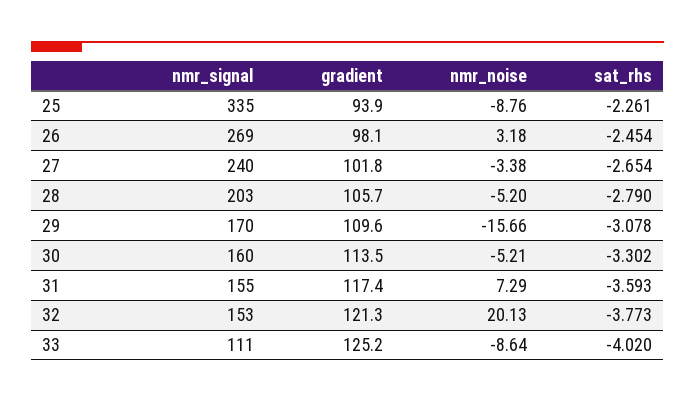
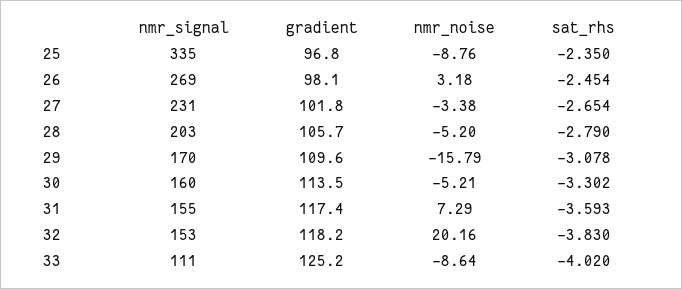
  {
    "nmr_signal": {
      "25": 335,
      "26": 269,
-     "27": 240,
+     "27": 231,
      "28": 203,
      "29": 170,
      "30": 160,
      "31": 155,
      "32": 153,
      "33": 111
    },
    "gradient": {
-     "25": 93.9,
+     "25": 96.8,
      "26": 98.1,
      "27": 101.8,
      "28": 105.7,
      "29": 109.6,
      "30": 113.5,
      "31": 117.4,
-     "32": 121.3,
+     "32": 118.2,
      "33": 125.2
    },
    "nmr_noise": {
      "25": -8.76,
      "26": 3.18,
      "27": -3.38,
      "28": -5.2,
-     "29": -15.66,
+     "29": -15.79,
      "30": -5.21,
      "31": 7.29,
-     "32": 20.13,
+     "32": 20.16,
      "33": -8.64
    },
    "sat_rhs": {
-     "25": -2.261,
+     "25": -2.35,
      "26": -2.454,
      "27": -2.654,
      "28": -2.79,
      "29": -3.078,
      "30": -3.302,
      "31": -3.593,
-     "32": -3.773,
+     "32": -3.83,
      "33": -4.02
    }
  }

